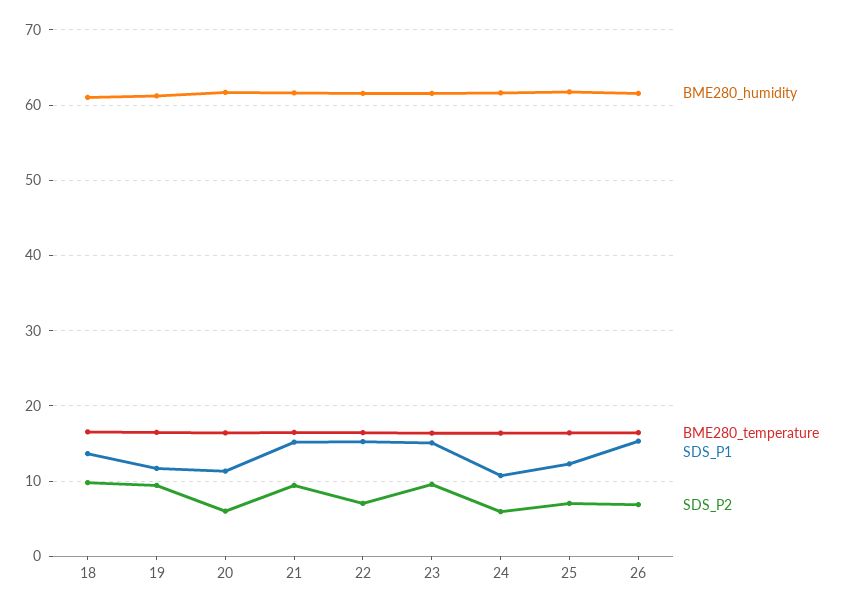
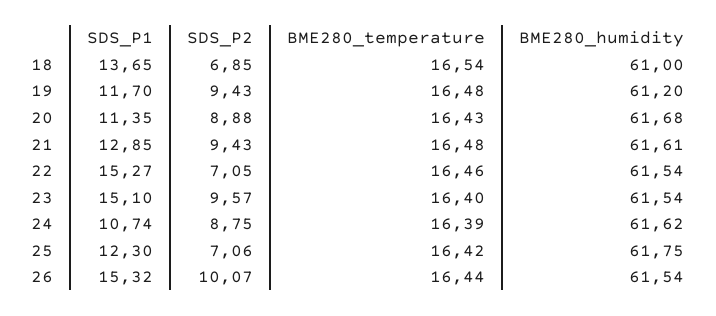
  {
    "BME280_humidity": {
      "18": 61,
      "19": 61.2,
      "20": 61.68,
      "21": 61.61,
      "22": 61.54,
      "23": 61.54,
      "24": 61.62,
      "25": 61.75,
      "26": 61.54
    },
    "BME280_temperature": {
      "18": 16.54,
      "19": 16.48,
      "20": 16.43,
      "21": 16.48,
      "22": 16.46,
      "23": 16.4,
      "24": 16.39,
      "25": 16.42,
      "26": 16.44
    },
    "SDS_P1": {
      "18": 13.65,
      "19": 11.7,
      "20": 11.35,
-     "21": 15,
+     "21": 12.85,
      "22": 15.27,
      "23": 15.1,
      "24": 10.74,
      "25": 12.3,
      "26": 15.32
    },
    "SDS_P2": {
-     "18": 10,
+     "18": 6.85,
      "19": 9.43,
-     "20": 6,
+     "20": 8.88,
      "21": 9.43,
      "22": 7.05,
      "23": 9.57,
-     "24": 6,
+     "24": 8.75,
      "25": 7.06,
-     "26": 7
+     "26": 10.07
    }
  }

